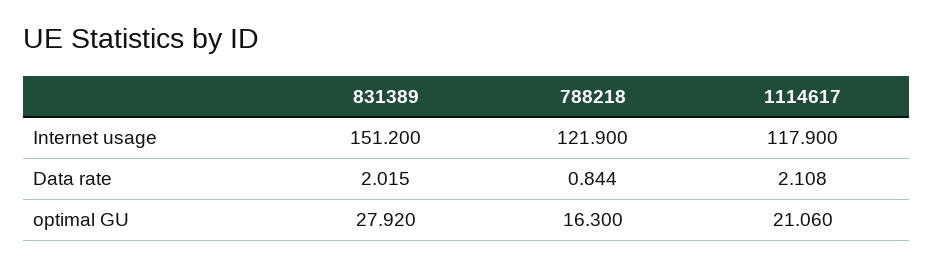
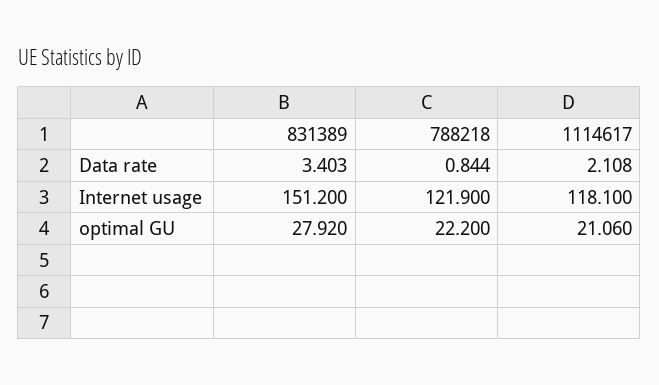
  {
    "831389": {
      "Internet usage": 151.2,
-     "Data rate": 2.015,
+     "Data rate": 3.403,
      "optimal GU": 27.92
    },
    "788218": {
      "Internet usage": 121.9,
      "Data rate": 0.844,
-     "optimal GU": 16.3
+     "optimal GU": 22.2
    },
    "1114617": {
-     "Internet usage": 117.9,
+     "Internet usage": 118.1,
      "Data rate": 2.108,
      "optimal GU": 21.06
    }
  }

